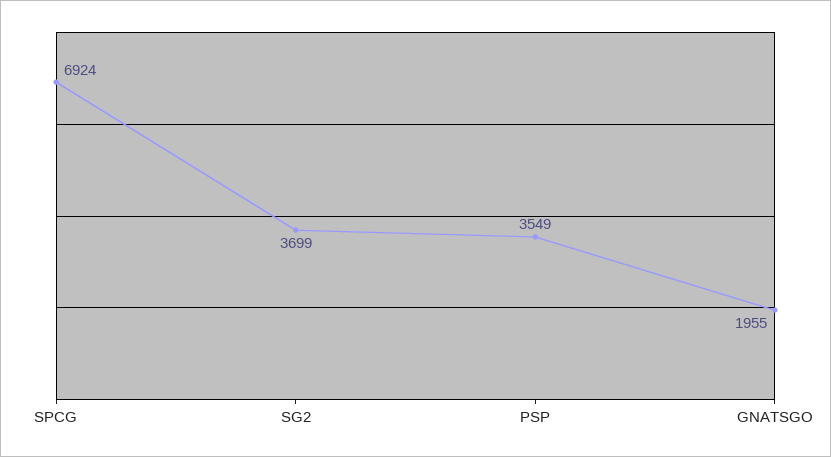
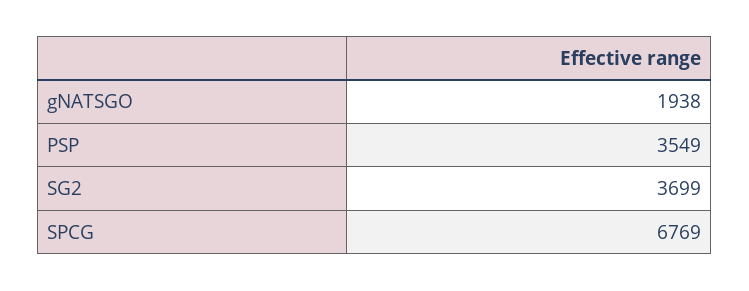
  {
-   "SPCG": 6924,
+   "SPCG": 6769,
    "SG2": 3699,
    "PSP": 3549,
-   "GNATSGO": 1955
+   "GNATSGO": 1938
  }

